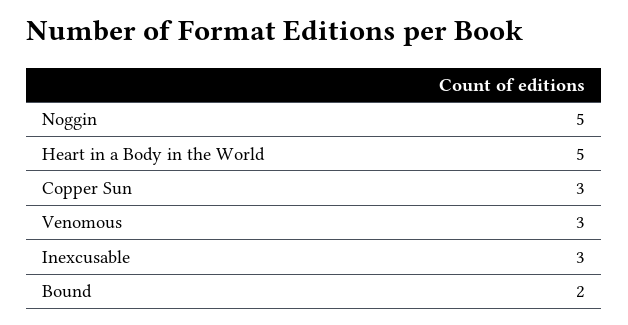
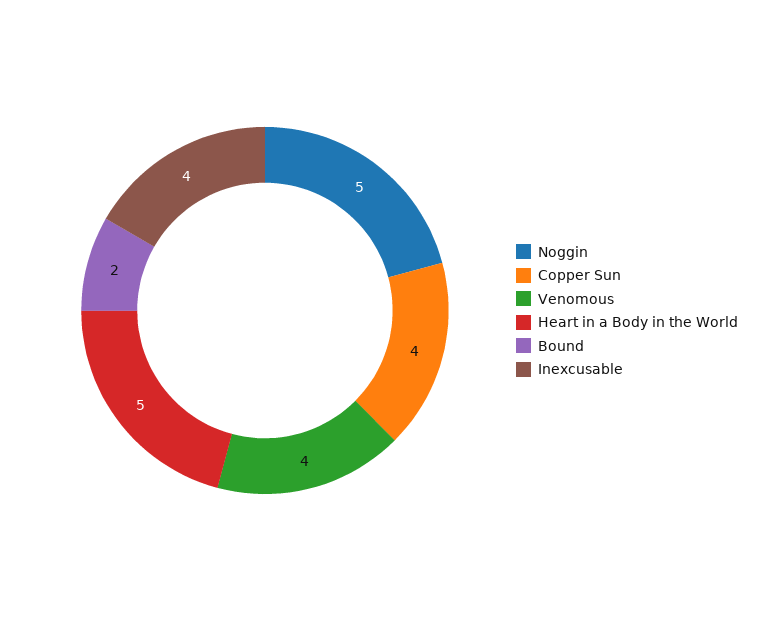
  {
    "Noggin": 5,
    "Heart in a Body in the World": 5,
-   "Copper Sun": 3,
+   "Copper Sun": 4,
-   "Venomous": 3,
+   "Venomous": 4,
-   "Inexcusable": 3,
+   "Inexcusable": 4,
    "Bound": 2
  }

